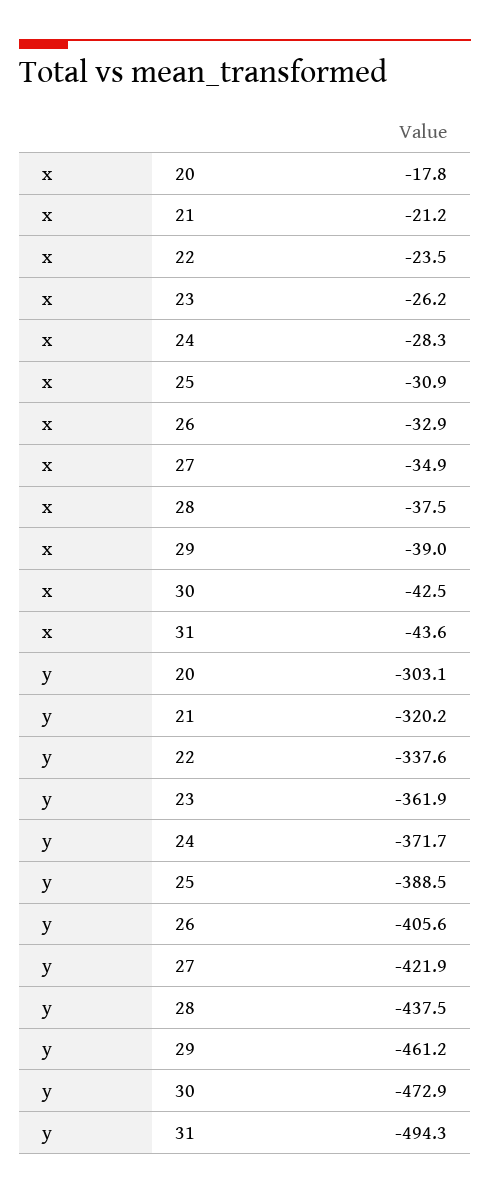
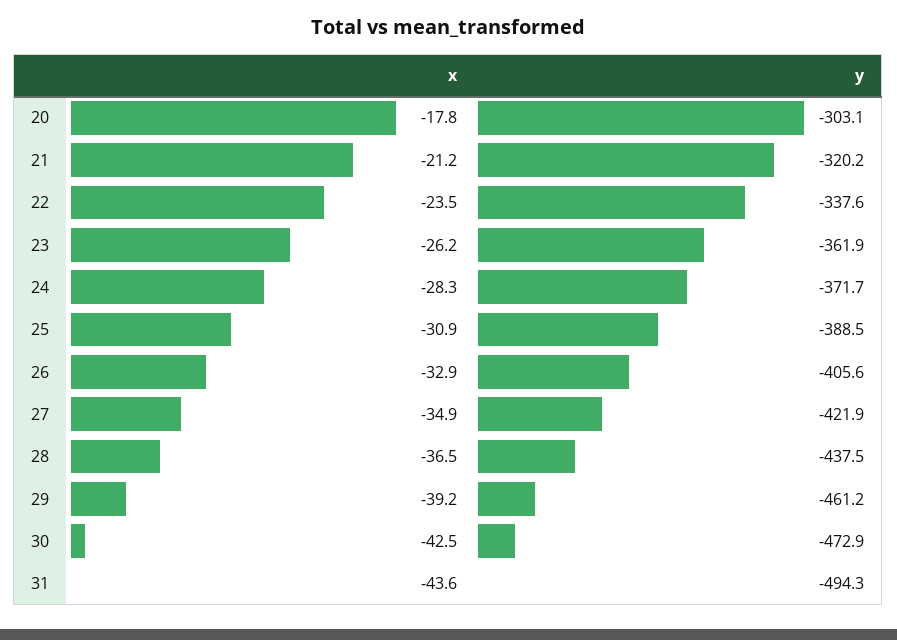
  {
    "x": {
      "20": -17.8,
      "21": -21.2,
      "22": -23.5,
      "23": -26.2,
      "24": -28.3,
      "25": -30.9,
      "26": -32.9,
      "27": -34.9,
-     "28": -37.5,
+     "28": -36.5,
-     "29": -39,
+     "29": -39.2,
      "30": -42.5,
      "31": -43.6
    },
    "y": {
      "20": -303.1,
      "21": -320.2,
      "22": -337.6,
      "23": -361.9,
      "24": -371.7,
      "25": -388.5,
      "26": -405.6,
      "27": -421.9,
      "28": -437.5,
      "29": -461.2,
      "30": -472.9,
      "31": -494.3
    }
  }

